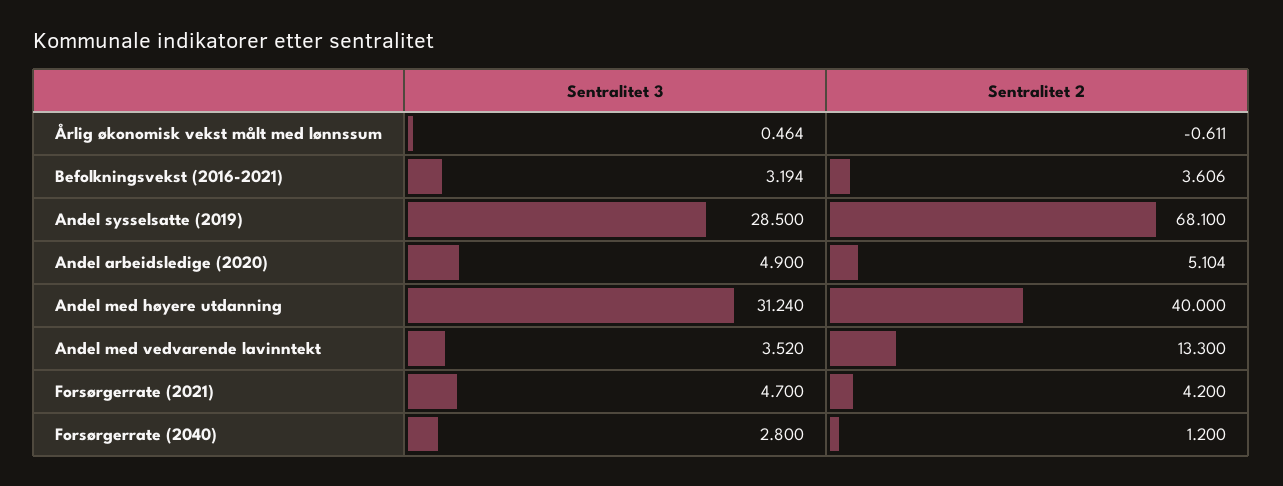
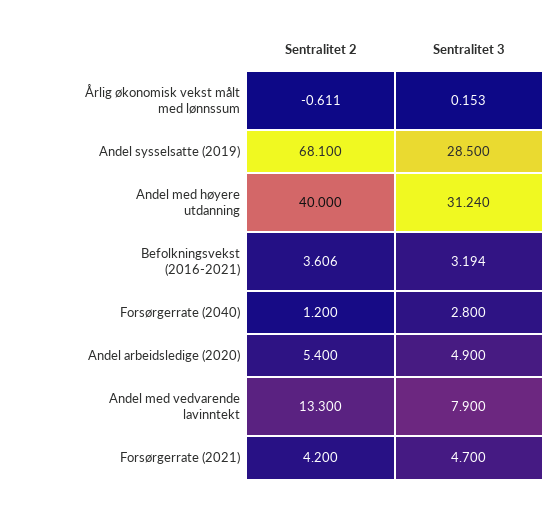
  {
    "Sentralitet 3": {
-     "Årlig økonomisk vekst målt med lønnssum": 0.464,
+     "Årlig økonomisk vekst målt med lønnssum": 0.153,
      "Befolkningsvekst (2016-2021)": 3.194,
      "Andel sysselsatte (2019)": 28.5,
      "Andel arbeidsledige (2020)": 4.9,
      "Andel med høyere utdanning": 31.24,
-     "Andel med vedvarende lavinntekt": 3.52,
+     "Andel med vedvarende lavinntekt": 7.9,
      "Forsørgerrate (2021)": 4.7,
      "Forsørgerrate (2040)": 2.8
    },
    "Sentralitet 2": {
      "Årlig økonomisk vekst målt med lønnssum": -0.611,
      "Befolkningsvekst (2016-2021)": 3.606,
      "Andel sysselsatte (2019)": 68.1,
-     "Andel arbeidsledige (2020)": 5.104,
+     "Andel arbeidsledige (2020)": 5.4,
      "Andel med høyere utdanning": 40,
      "Andel med vedvarende lavinntekt": 13.3,
      "Forsørgerrate (2021)": 4.2,
      "Forsørgerrate (2040)": 1.2
    }
  }

